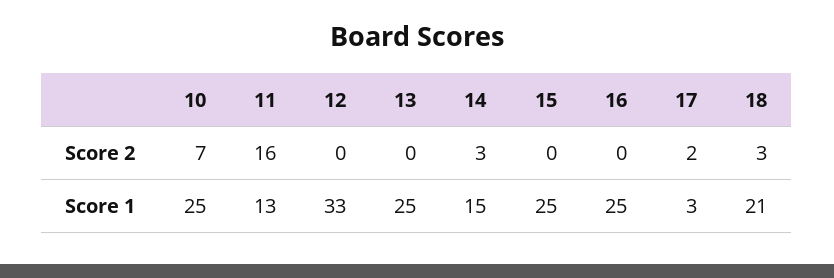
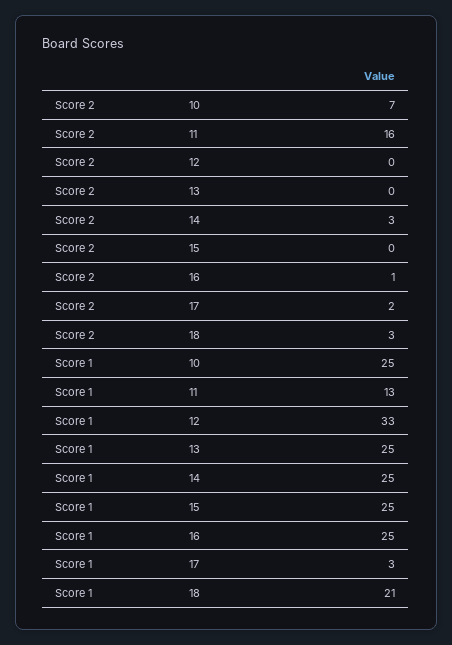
  {
    "10": {
      "Score 2": 7,
      "Score 1": 25
    },
    "11": {
      "Score 2": 16,
      "Score 1": 13
    },
    "12": {
      "Score 2": 0,
      "Score 1": 33
    },
    "13": {
      "Score 2": 0,
      "Score 1": 25
    },
    "14": {
      "Score 2": 3,
-     "Score 1": 15
+     "Score 1": 25
    },
    "15": {
      "Score 2": 0,
      "Score 1": 25
    },
    "16": {
-     "Score 2": 0,
+     "Score 2": 1,
      "Score 1": 25
    },
    "17": {
      "Score 2": 2,
      "Score 1": 3
    },
    "18": {
      "Score 2": 3,
      "Score 1": 21
    }
  }

